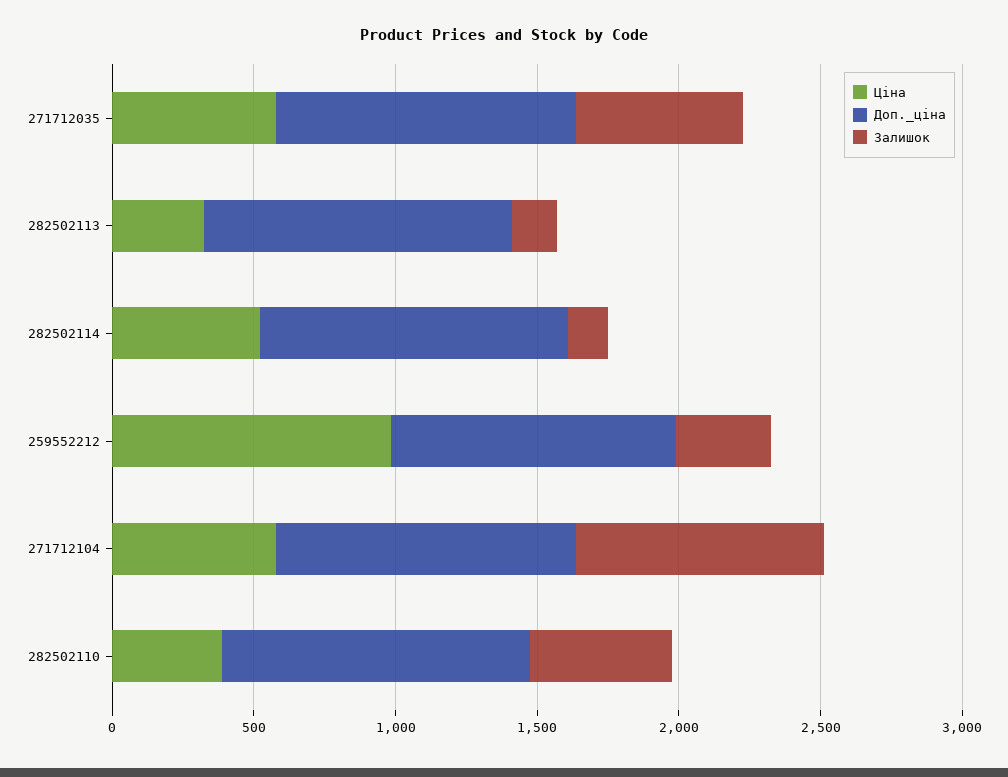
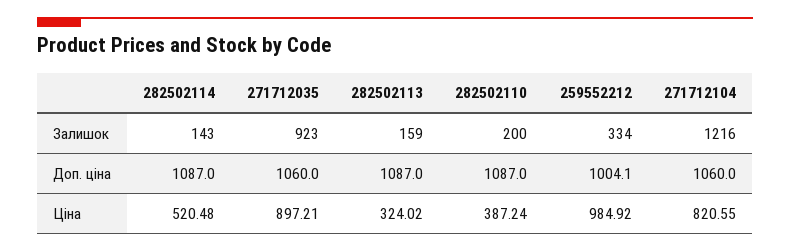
  {
    "Ціна": {
-     "271712035": 600,
+     "271712035": 897.21,
      "282502113": 324.02,
      "282502114": 520.48,
      "259552212": 984.92,
-     "271712104": 600,
+     "271712104": 820.55,
      "282502110": 387.24
    },
    "Доп._ціна": {
      "271712035": 1060,
      "282502113": 1087,
      "282502114": 1087,
      "259552212": 1004.1,
      "271712104": 1060,
      "282502110": 1087
    },
    "Залишок": {
-     "271712035": 600,
+     "271712035": 923,
      "282502113": 159,
      "282502114": 143,
      "259552212": 334,
-     "271712104": 900,
+     "271712104": 1216,
-     "282502110": 500
+     "282502110": 200
    }
  }

